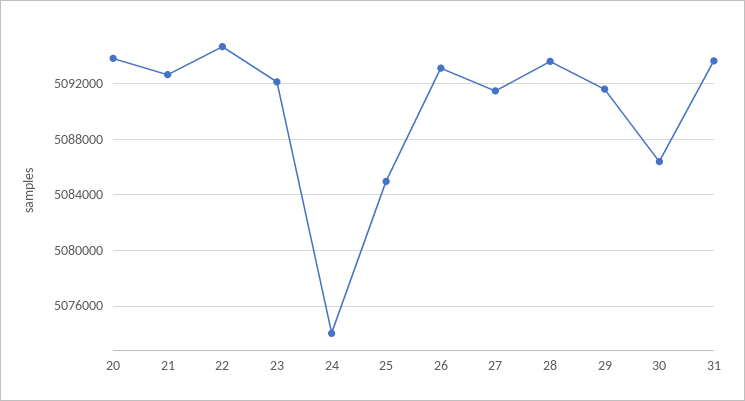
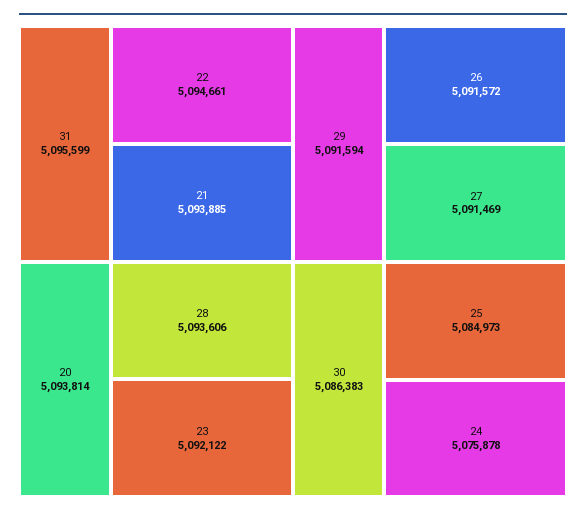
  {
    "20": 5093814,
-   "21": 5092500,
+   "21": 5093885,
    "22": 5094661,
    "23": 5092122,
-   "24": 5074000,
+   "24": 5075878,
    "25": 5084973,
-   "26": 5093000,
+   "26": 5091572,
    "27": 5091469,
    "28": 5093606,
    "29": 5091594,
    "30": 5086383,
-   "31": 5093500
+   "31": 5095599
  }

